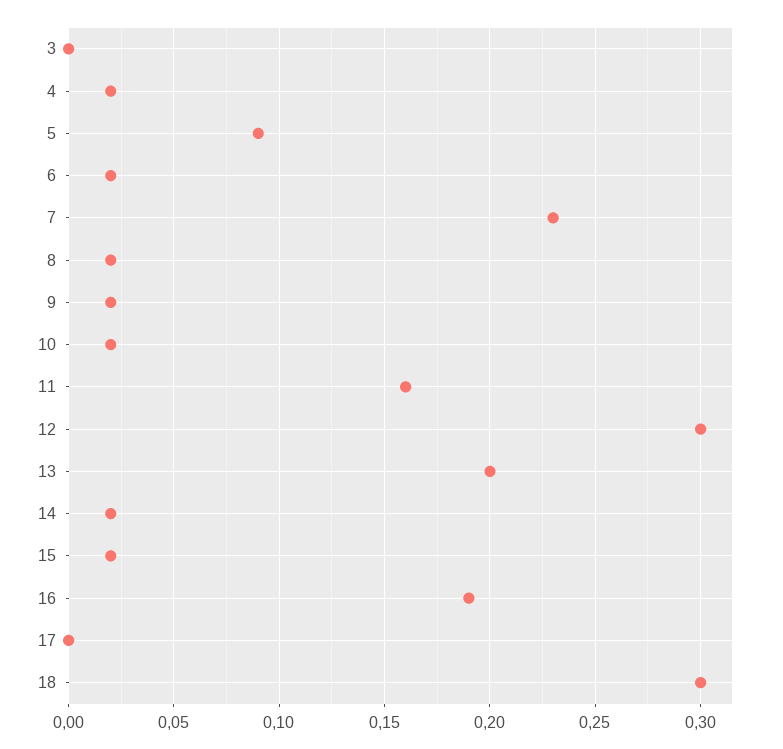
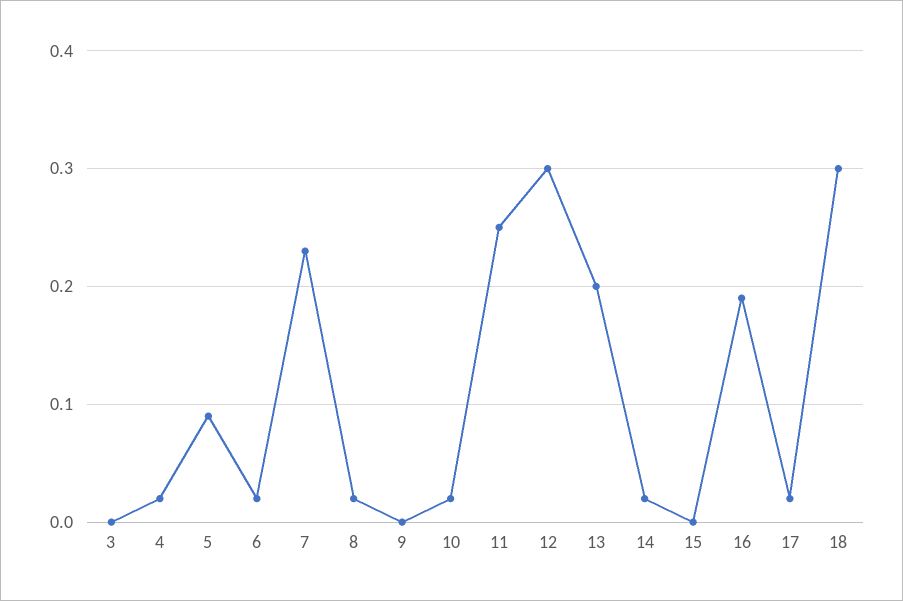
  {
    "3": 0,
    "4": 0.02,
    "5": 0.09,
    "6": 0.02,
    "7": 0.23,
    "8": 0.02,
-   "9": 0.02,
+   "9": 0,
    "10": 0.02,
-   "11": 0.16,
+   "11": 0.25,
    "12": 0.3,
    "13": 0.2,
    "14": 0.02,
-   "15": 0.02,
+   "15": 0,
    "16": 0.19,
-   "17": 0,
+   "17": 0.02,
    "18": 0.3
  }

